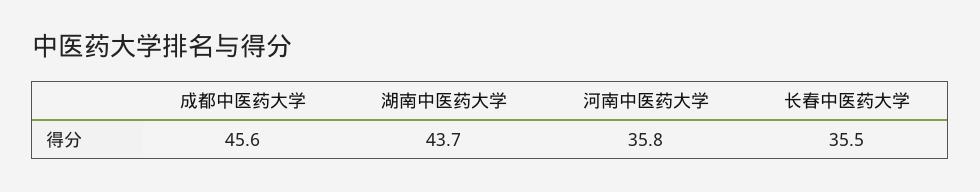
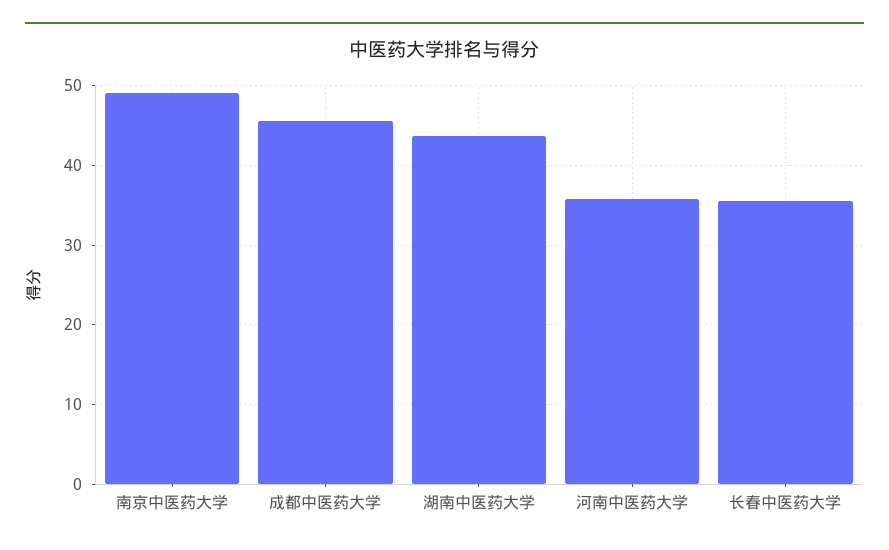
  {
    "成都中医药大学": 45.6,
    "湖南中医药大学": 43.7,
    "河南中医药大学": 35.8,
-   "长春中医药大学": 35.5
+   "长春中医药大学": 35.5,
+   "南京中医药大学": 49
  }

